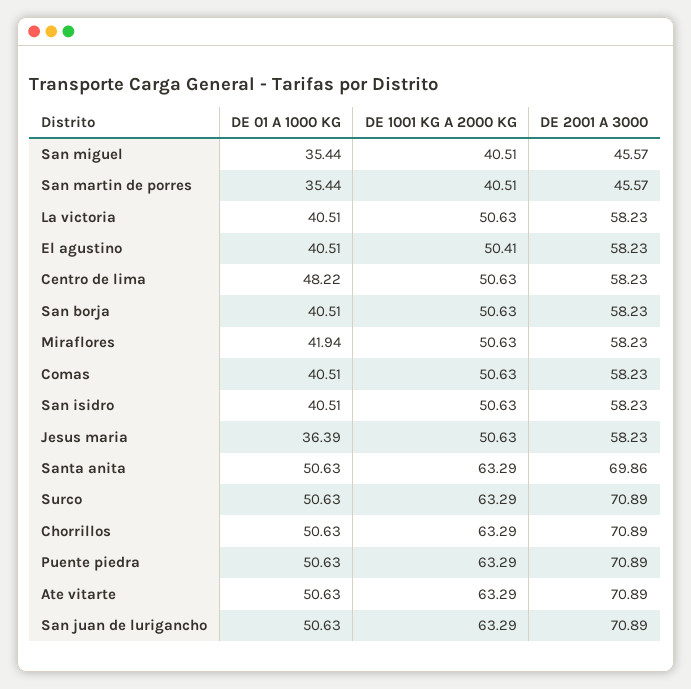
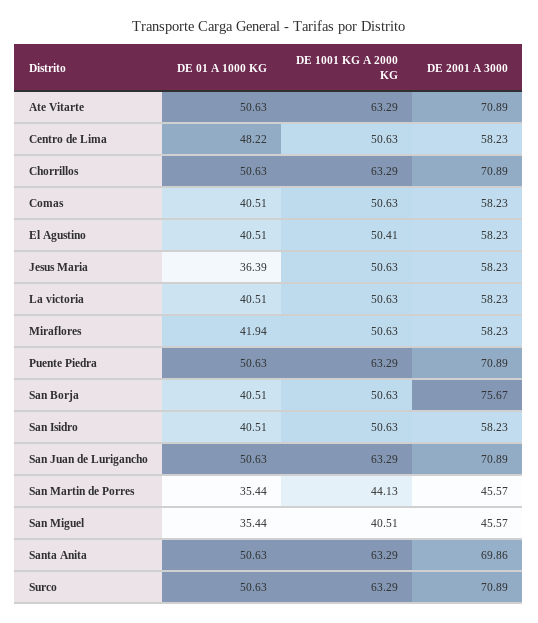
  {
    "DE 01 A 1000 KG": {
      "San miguel": 35.44,
      "San martin de porres": 35.44,
      "La victoria": 40.51,
      "El agustino": 40.51,
      "Centro de lima": 48.22,
      "San borja": 40.51,
      "Miraflores": 41.94,
      "Comas": 40.51,
      "San isidro": 40.51,
      "Jesus maria": 36.39,
      "Santa anita": 50.63,
      "Surco": 50.63,
      "Chorrillos": 50.63,
      "Puente piedra": 50.63,
      "Ate vitarte": 50.63,
      "San juan de lurigancho": 50.63
    },
    "DE 1001 KG A 2000 KG": {
      "San miguel": 40.51,
-     "San martin de porres": 40.51,
+     "San martin de porres": 44.13,
      "La victoria": 50.63,
      "El agustino": 50.41,
      "Centro de lima": 50.63,
      "San borja": 50.63,
      "Miraflores": 50.63,
      "Comas": 50.63,
      "San isidro": 50.63,
      "Jesus maria": 50.63,
      "Santa anita": 63.29,
      "Surco": 63.29,
      "Chorrillos": 63.29,
      "Puente piedra": 63.29,
      "Ate vitarte": 63.29,
      "San juan de lurigancho": 63.29
    },
    "DE 2001 A 3000": {
      "San miguel": 45.57,
      "San martin de porres": 45.57,
      "La victoria": 58.23,
      "El agustino": 58.23,
      "Centro de lima": 58.23,
-     "San borja": 58.23,
+     "San borja": 75.67,
      "Miraflores": 58.23,
      "Comas": 58.23,
      "San isidro": 58.23,
      "Jesus maria": 58.23,
      "Santa anita": 69.86,
      "Surco": 70.89,
      "Chorrillos": 70.89,
      "Puente piedra": 70.89,
      "Ate vitarte": 70.89,
      "San juan de lurigancho": 70.89
    }
  }

